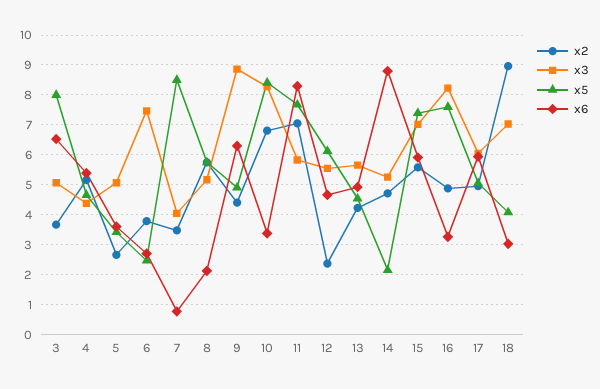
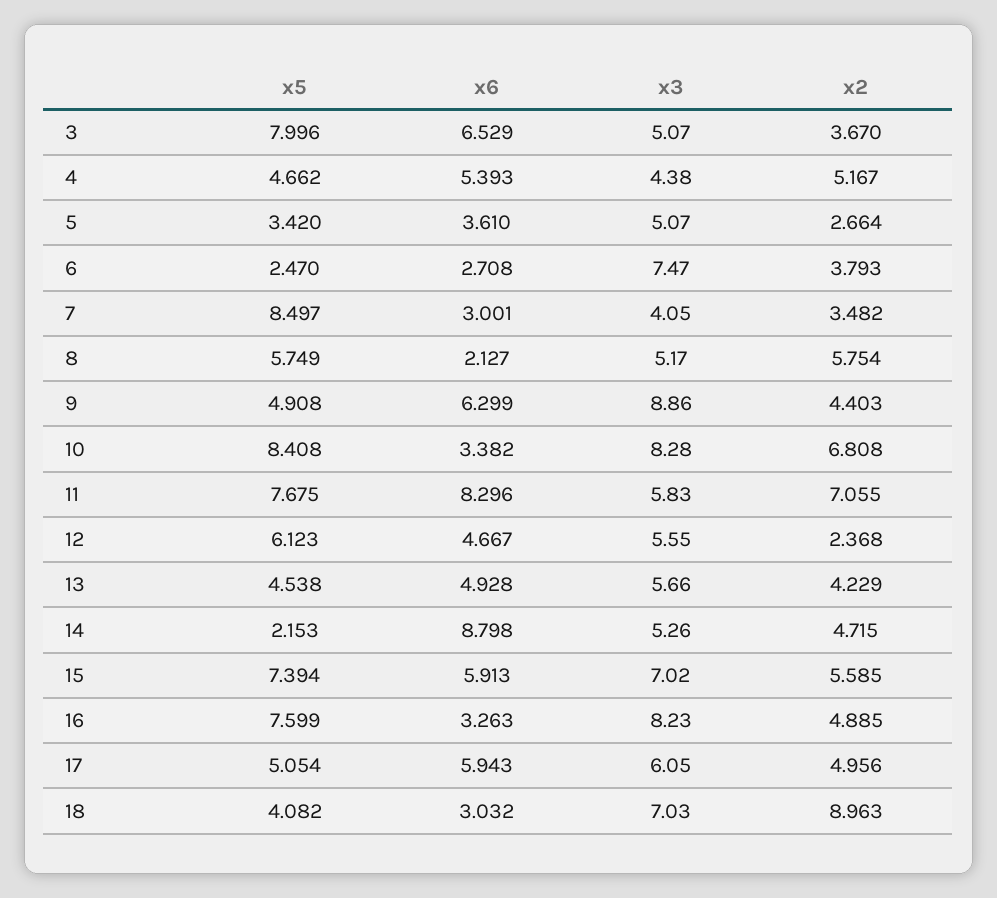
  {
    "x2": {
      "3": 3.67,
      "4": 5.167,
      "5": 2.664,
      "6": 3.793,
      "7": 3.482,
      "8": 5.754,
      "9": 4.403,
      "10": 6.808,
      "11": 7.055,
      "12": 2.368,
      "13": 4.229,
      "14": 4.715,
      "15": 5.585,
      "16": 4.885,
      "17": 4.956,
      "18": 8.963
    },
    "x3": {
      "3": 5.07,
      "4": 4.38,
      "5": 5.07,
      "6": 7.47,
      "7": 4.05,
      "8": 5.17,
      "9": 8.86,
      "10": 8.28,
      "11": 5.83,
      "12": 5.55,
      "13": 5.66,
      "14": 5.26,
      "15": 7.02,
      "16": 8.23,
      "17": 6.05,
      "18": 7.03
    },
    "x5": {
      "3": 7.996,
      "4": 4.662,
      "5": 3.42,
      "6": 2.47,
      "7": 8.497,
      "8": 5.749,
      "9": 4.908,
      "10": 8.408,
      "11": 7.675,
      "12": 6.123,
      "13": 4.538,
      "14": 2.153,
      "15": 7.394,
      "16": 7.599,
      "17": 5.054,
      "18": 4.082
    },
    "x6": {
      "3": 6.529,
      "4": 5.393,
      "5": 3.61,
      "6": 2.708,
-     "7": 0.75,
+     "7": 3.001,
      "8": 2.127,
      "9": 6.299,
      "10": 3.382,
      "11": 8.296,
      "12": 4.667,
      "13": 4.928,
      "14": 8.798,
      "15": 5.913,
      "16": 3.263,
      "17": 5.943,
      "18": 3.032
    }
  }

